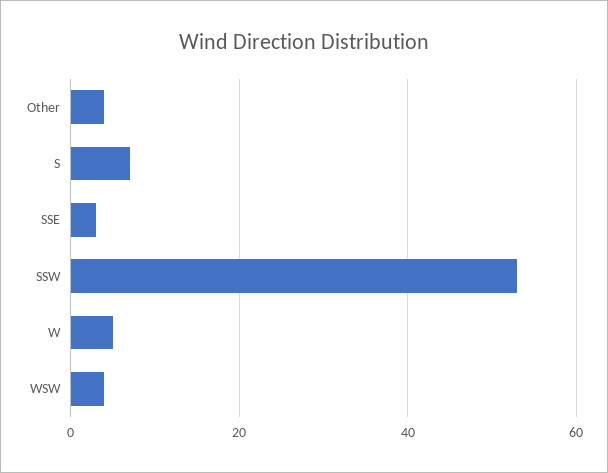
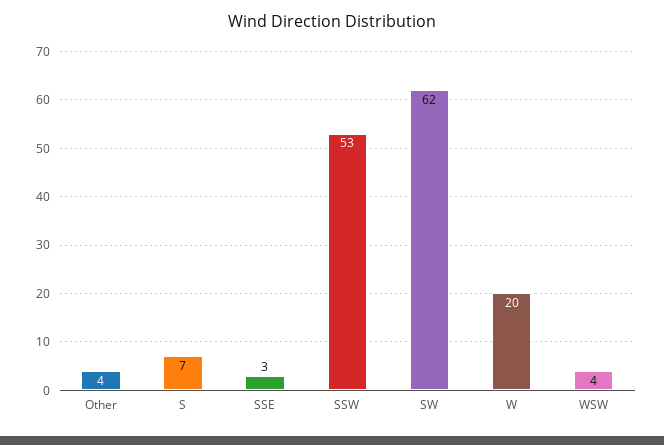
  {
    "Other": 4,
    "S": 7,
    "SSE": 3,
    "SSW": 53,
-   "W": 5,
+   "W": 20,
-   "WSW": 4
+   "WSW": 4,
+   "SW": 62
  }

